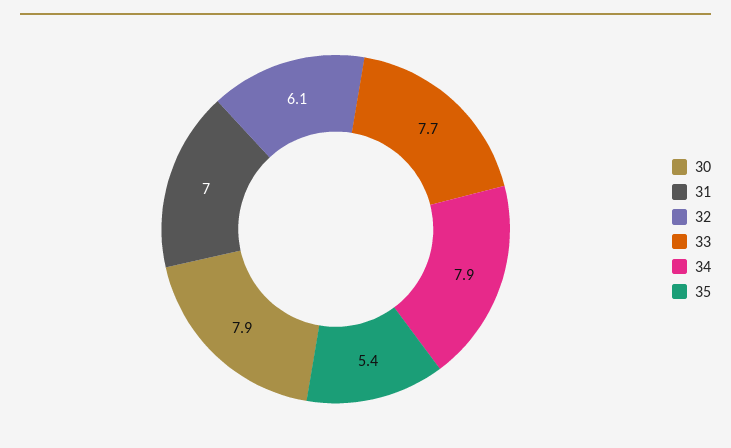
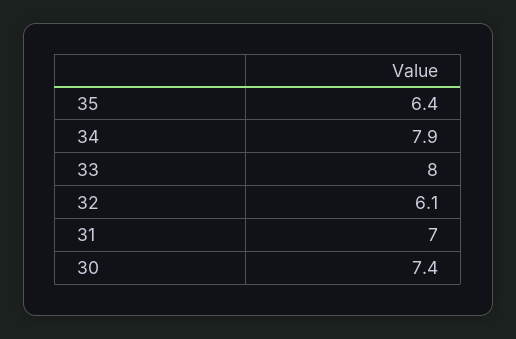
  {
-   "30": 7.9,
+   "30": 7.4,
    "31": 7,
    "32": 6.1,
-   "33": 7.7,
+   "33": 8,
    "34": 7.9,
-   "35": 5.4
+   "35": 6.4
  }

